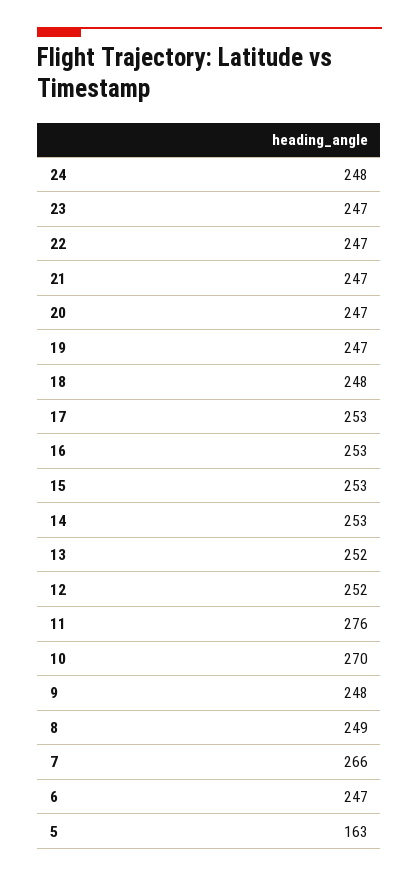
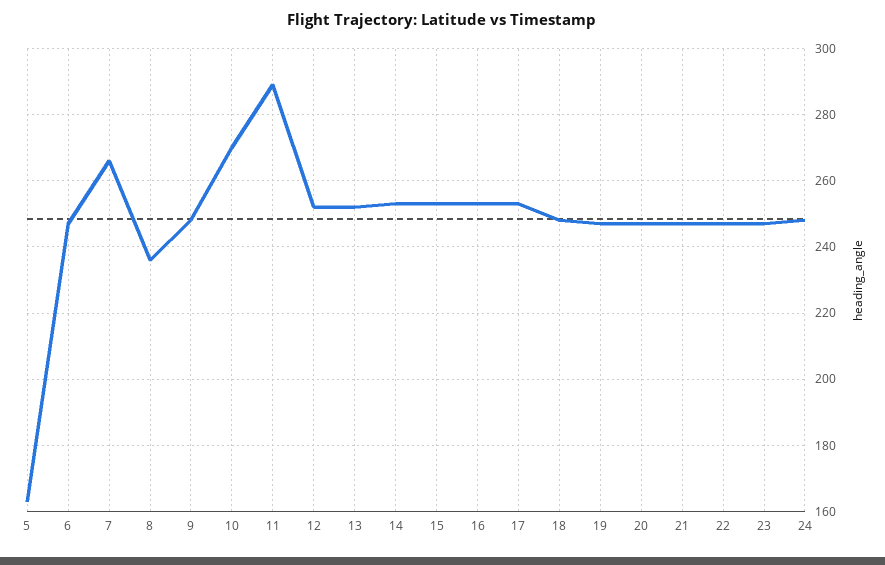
  {
    "24": 248,
    "23": 247,
    "22": 247,
    "21": 247,
    "20": 247,
    "19": 247,
    "18": 248,
    "17": 253,
    "16": 253,
    "15": 253,
    "14": 253,
    "13": 252,
    "12": 252,
-   "11": 276,
+   "11": 290,
    "10": 270,
    "9": 248,
-   "8": 249,
+   "8": 235,
    "7": 266,
    "6": 247,
    "5": 163
  }

